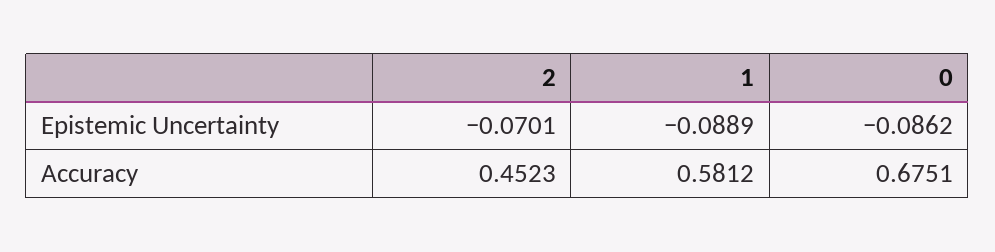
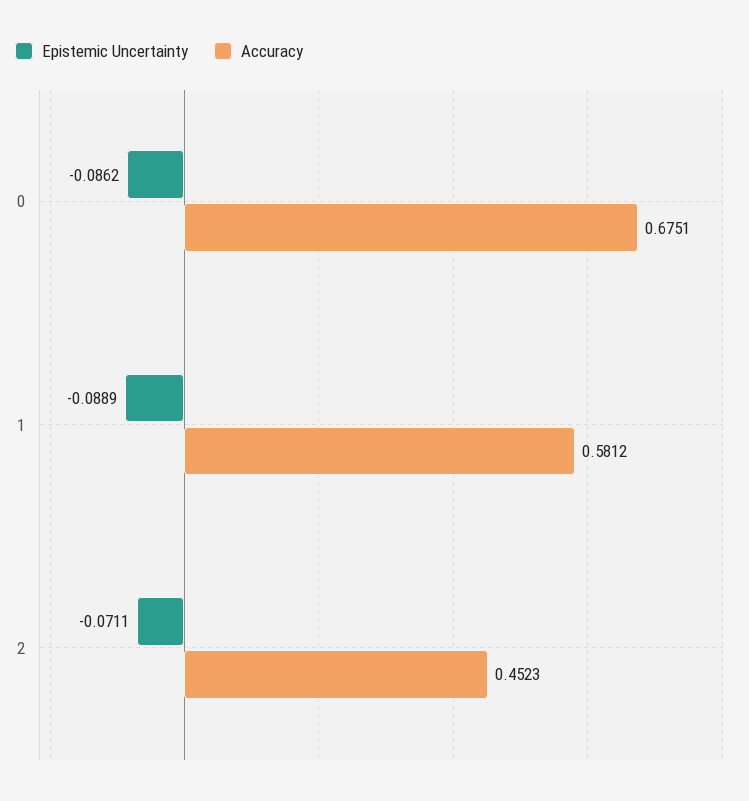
  {
    "Epistemic Uncertainty": {
-     "2": -0.0701,
+     "2": -0.0711,
      "1": -0.0889,
      "0": -0.0862
    },
    "Accuracy": {
      "2": 0.4523,
      "1": 0.5812,
      "0": 0.6751
    }
  }

